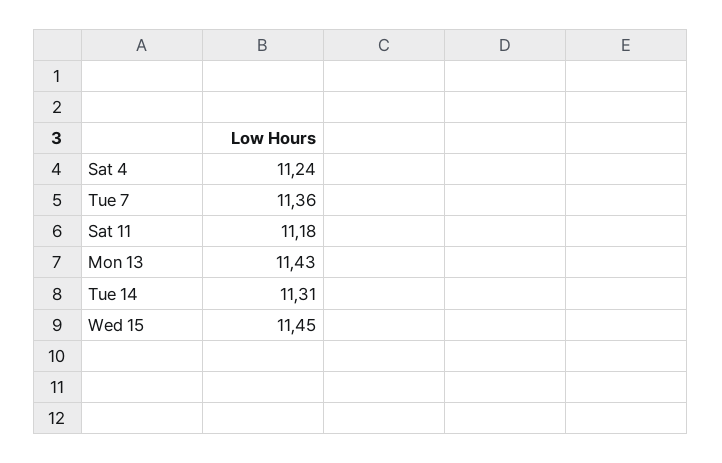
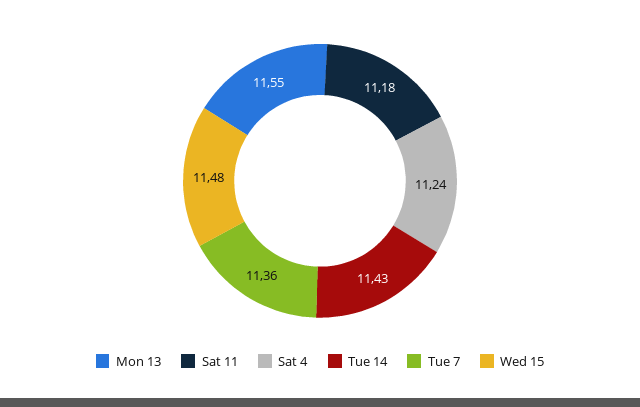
  {
    "Sat 4": 11.24,
    "Tue 7": 11.36,
    "Sat 11": 11.18,
-   "Mon 13": 11.43,
+   "Mon 13": 11.55,
-   "Tue 14": 11.31,
+   "Tue 14": 11.43,
-   "Wed 15": 11.45
+   "Wed 15": 11.48
  }

